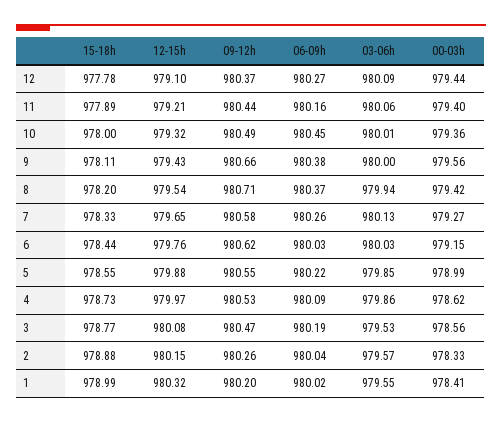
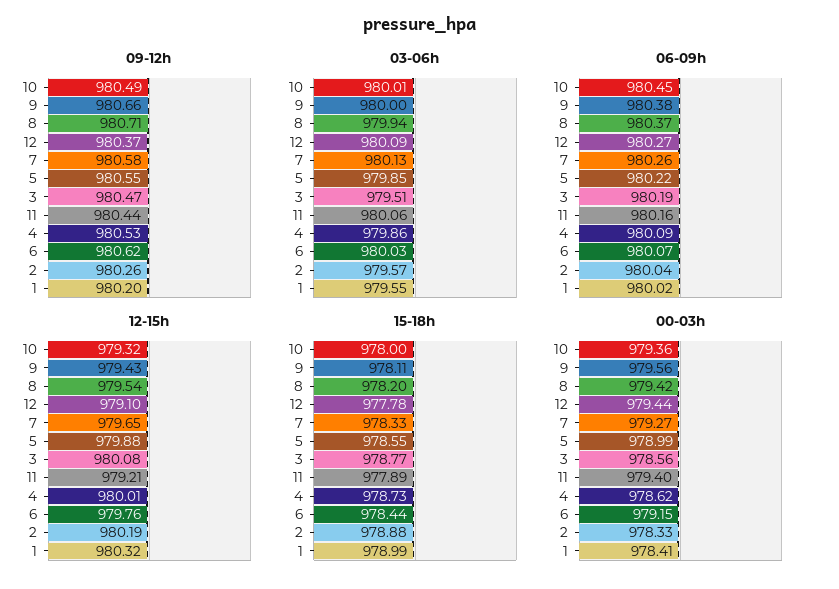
  {
    "15-18h": {
      "12": 977.78,
      "11": 977.89,
      "10": 978,
      "9": 978.11,
      "8": 978.2,
      "7": 978.33,
      "6": 978.44,
      "5": 978.55,
      "4": 978.73,
      "3": 978.77,
      "2": 978.88,
      "1": 978.99
    },
    "12-15h": {
      "12": 979.1,
      "11": 979.21,
      "10": 979.32,
      "9": 979.43,
      "8": 979.54,
      "7": 979.65,
      "6": 979.76,
      "5": 979.88,
-     "4": 979.97,
+     "4": 980.01,
      "3": 980.08,
-     "2": 980.15,
+     "2": 980.19,
      "1": 980.32
    },
    "09-12h": {
      "12": 980.37,
      "11": 980.44,
      "10": 980.49,
      "9": 980.66,
      "8": 980.71,
      "7": 980.58,
      "6": 980.62,
      "5": 980.55,
      "4": 980.53,
      "3": 980.47,
      "2": 980.26,
      "1": 980.2
    },
    "06-09h": {
      "12": 980.27,
      "11": 980.16,
      "10": 980.45,
      "9": 980.38,
      "8": 980.37,
      "7": 980.26,
-     "6": 980.03,
+     "6": 980.07,
      "5": 980.22,
      "4": 980.09,
      "3": 980.19,
      "2": 980.04,
      "1": 980.02
    },
    "03-06h": {
      "12": 980.09,
      "11": 980.06,
      "10": 980.01,
      "9": 980,
      "8": 979.94,
      "7": 980.13,
      "6": 980.03,
      "5": 979.85,
      "4": 979.86,
-     "3": 979.53,
+     "3": 979.51,
      "2": 979.57,
      "1": 979.55
    },
    "00-03h": {
      "12": 979.44,
      "11": 979.4,
      "10": 979.36,
      "9": 979.56,
      "8": 979.42,
      "7": 979.27,
      "6": 979.15,
      "5": 978.99,
      "4": 978.62,
      "3": 978.56,
      "2": 978.33,
      "1": 978.41
    }
  }

